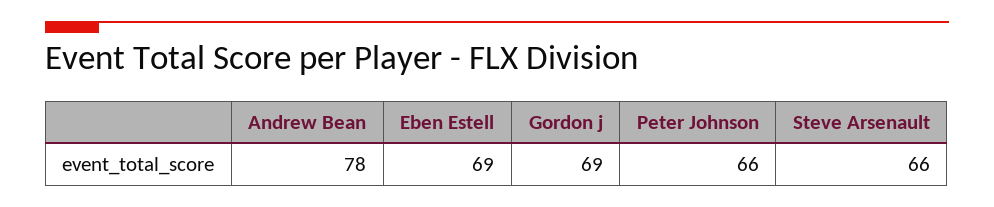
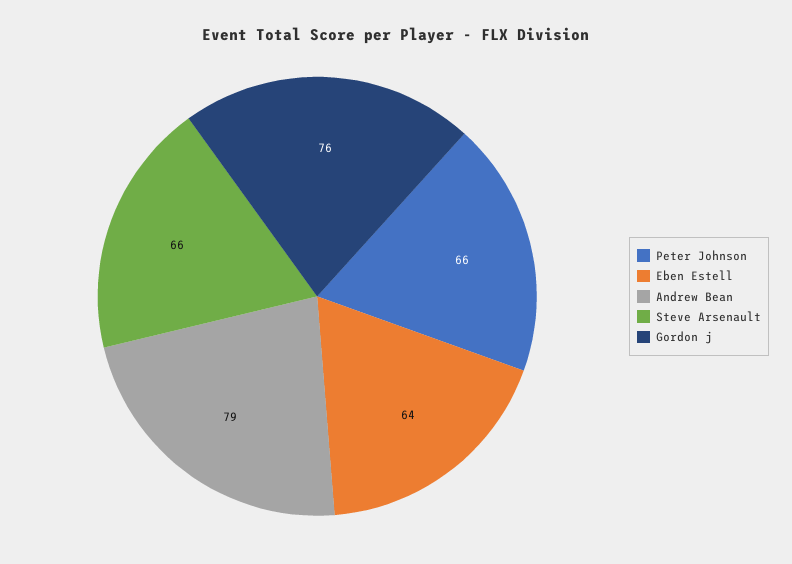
  {
-   "Andrew Bean": 78,
+   "Andrew Bean": 79,
-   "Eben Estell": 69,
+   "Eben Estell": 64,
-   "Gordon j": 69,
+   "Gordon j": 76,
    "Peter Johnson": 66,
    "Steve Arsenault": 66
  }

